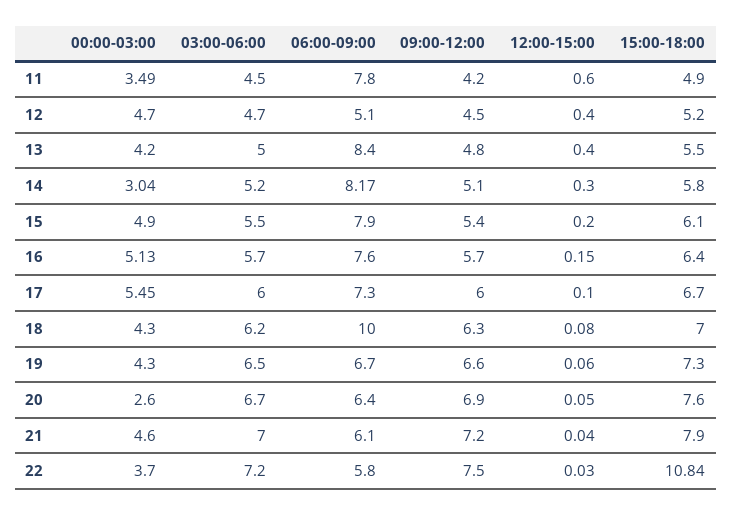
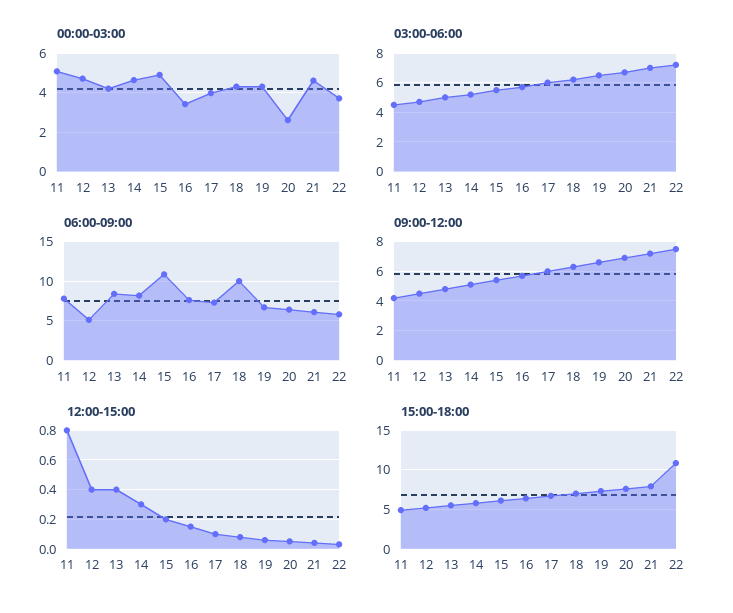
  {
    "00:00-03:00": {
-     "11": 3.49,
+     "11": 5,
      "12": 4.7,
      "13": 4.2,
-     "14": 3.04,
+     "14": 4.5,
      "15": 4.9,
-     "16": 5.13,
+     "16": 3.5,
-     "17": 5.45,
+     "17": 4,
      "18": 4.3,
      "19": 4.3,
      "20": 2.6,
      "21": 4.6,
      "22": 3.7
    },
    "03:00-06:00": {
      "11": 4.5,
      "12": 4.7,
      "13": 5,
      "14": 5.2,
      "15": 5.5,
      "16": 5.7,
      "17": 6,
      "18": 6.2,
      "19": 6.5,
      "20": 6.7,
      "21": 7,
      "22": 7.2
    },
    "06:00-09:00": {
      "11": 7.8,
      "12": 5.1,
      "13": 8.4,
      "14": 8.17,
-     "15": 7.9,
+     "15": 11,
      "16": 7.6,
      "17": 7.3,
      "18": 10,
      "19": 6.7,
      "20": 6.4,
      "21": 6.1,
      "22": 5.8
    },
    "09:00-12:00": {
      "11": 4.2,
      "12": 4.5,
      "13": 4.8,
      "14": 5.1,
      "15": 5.4,
      "16": 5.7,
      "17": 6,
      "18": 6.3,
      "19": 6.6,
      "20": 6.9,
      "21": 7.2,
      "22": 7.5
    },
    "12:00-15:00": {
-     "11": 0.6,
+     "11": 0.8,
      "12": 0.4,
      "13": 0.4,
      "14": 0.3,
      "15": 0.2,
      "16": 0.15,
      "17": 0.1,
      "18": 0.08,
      "19": 0.06,
      "20": 0.05,
      "21": 0.04,
      "22": 0.03
    },
    "15:00-18:00": {
      "11": 4.9,
      "12": 5.2,
      "13": 5.5,
      "14": 5.8,
      "15": 6.1,
      "16": 6.4,
      "17": 6.7,
      "18": 7,
      "19": 7.3,
      "20": 7.6,
      "21": 7.9,
      "22": 10.84
    }
  }

